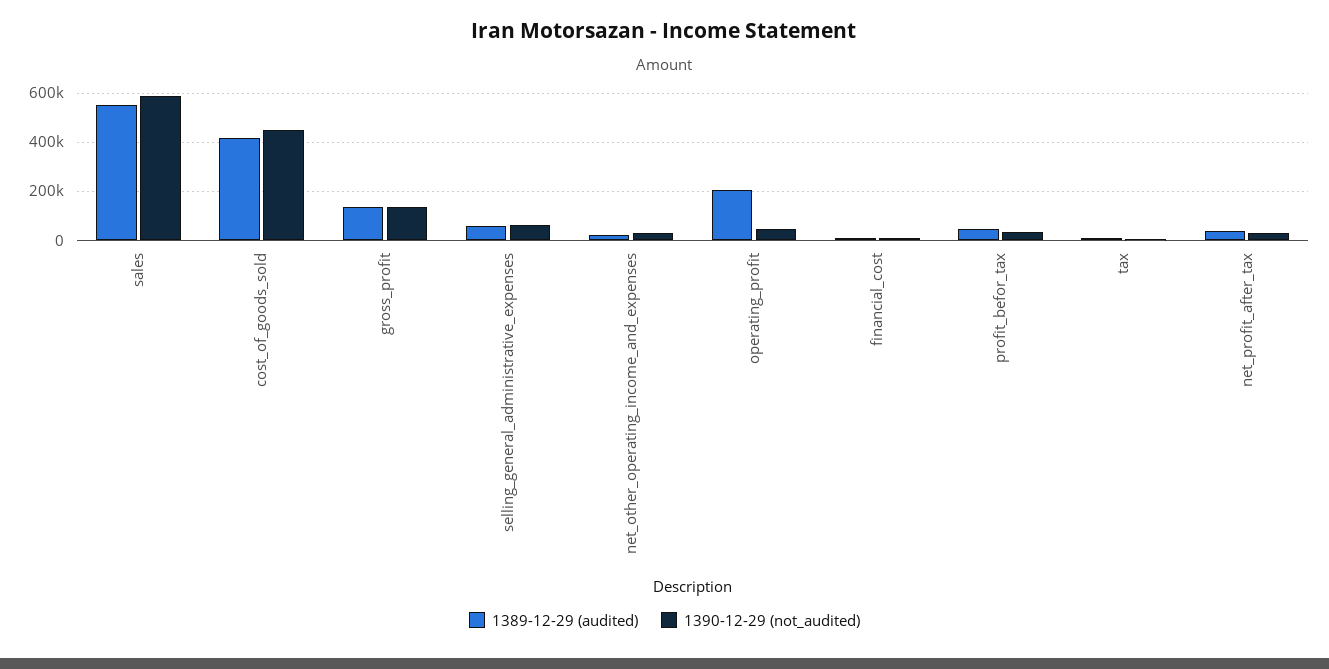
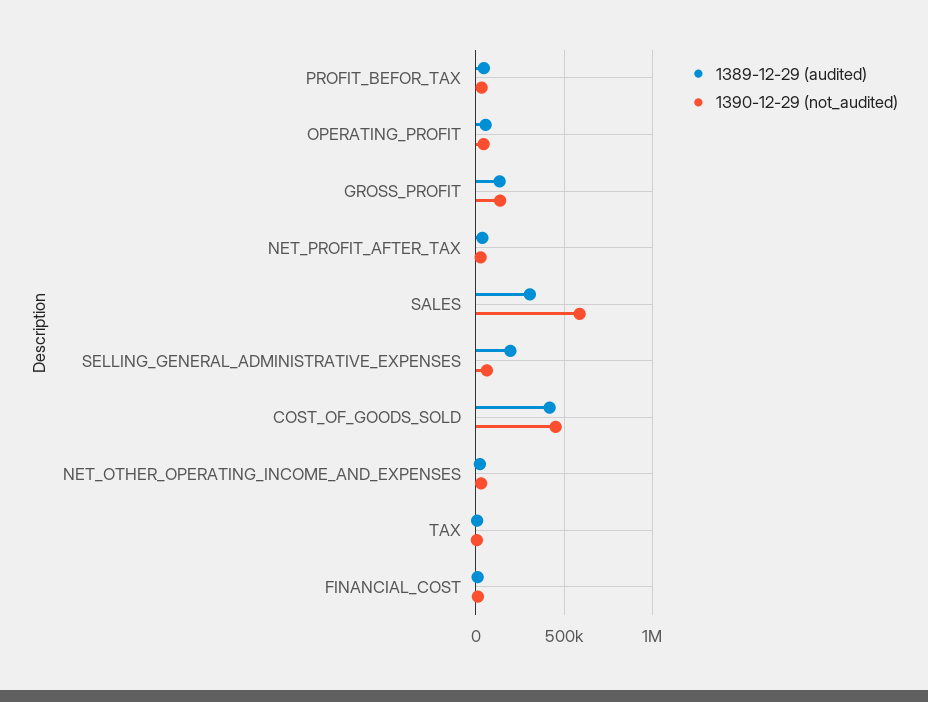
  {
    "1389-12-29 (audited)": {
-     "sales": 550000,
+     "sales": 300000,
      "cost_of_goods_sold": 425000,
      "gross_profit": 125000,
-     "selling_general_administrative_expenses": 50000,
+     "selling_general_administrative_expenses": 200000,
      "net_other_operating_income_and_expenses": 25000,
-     "operating_profit": 200000,
+     "operating_profit": 50000,
      "financial_cost": 0,
      "profit_befor_tax": 50000,
      "tax": 0,
      "net_profit_after_tax": 50000
    },
    "1390-12-29 (not_audited)": {
      "sales": 600000,
      "cost_of_goods_sold": 450000,
      "gross_profit": 125000,
      "selling_general_administrative_expenses": 50000,
      "net_other_operating_income_and_expenses": 25000,
      "operating_profit": 50000,
      "financial_cost": 0,
      "profit_befor_tax": 25000,
      "tax": 0,
      "net_profit_after_tax": 25000
    }
  }

